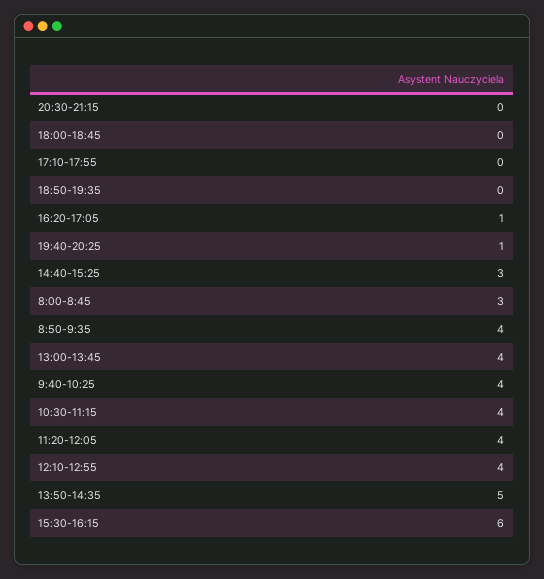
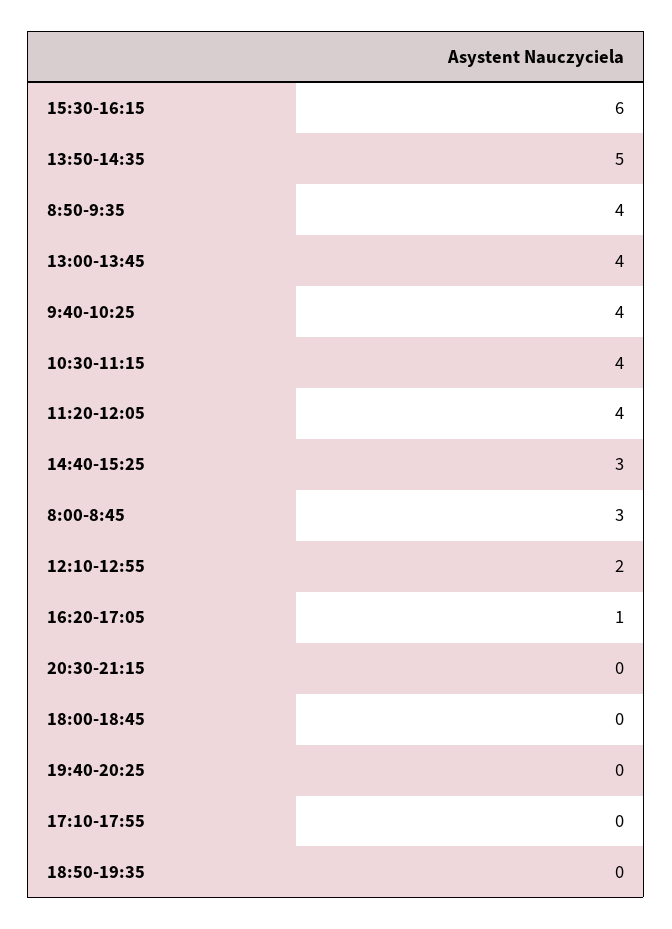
  {
    "20:30-21:15": 0,
    "18:00-18:45": 0,
    "17:10-17:55": 0,
    "18:50-19:35": 0,
    "16:20-17:05": 1,
-   "19:40-20:25": 1,
+   "19:40-20:25": 0,
    "14:40-15:25": 3,
    "8:00-8:45": 3,
    "8:50-9:35": 4,
    "13:00-13:45": 4,
    "9:40-10:25": 4,
    "10:30-11:15": 4,
    "11:20-12:05": 4,
-   "12:10-12:55": 4,
+   "12:10-12:55": 2,
    "13:50-14:35": 5,
    "15:30-16:15": 6
  }

